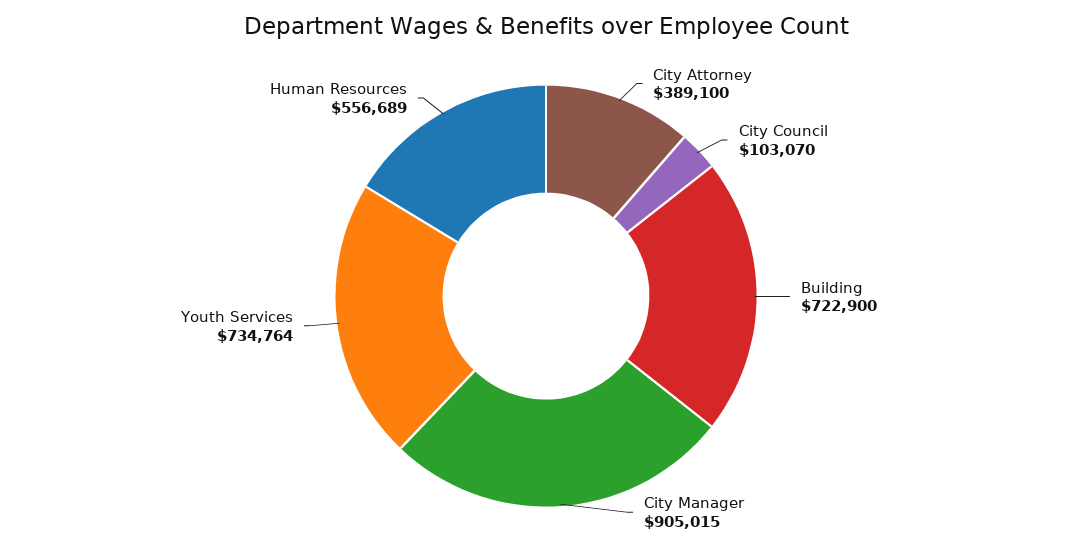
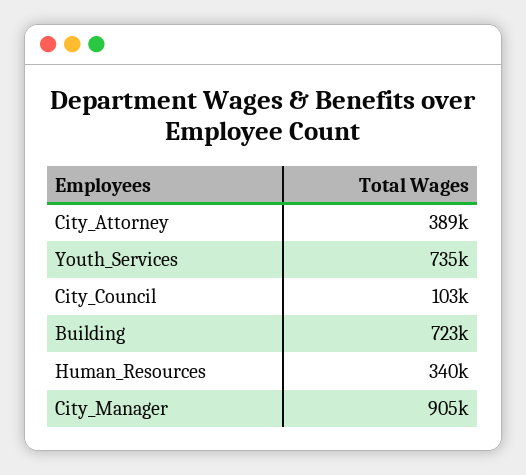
  {
    "City Attorney": 389100,
    "City Council": 103070,
    "Building": 722900,
    "City Manager": 905015,
    "Youth Services": 734764,
-   "Human Resources": 556689
+   "Human Resources": 340000
  }

